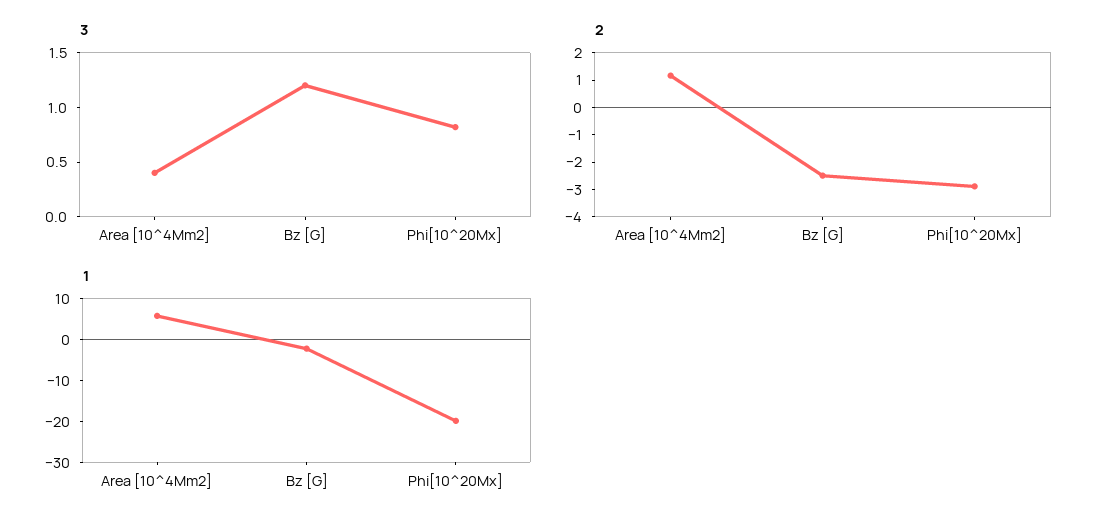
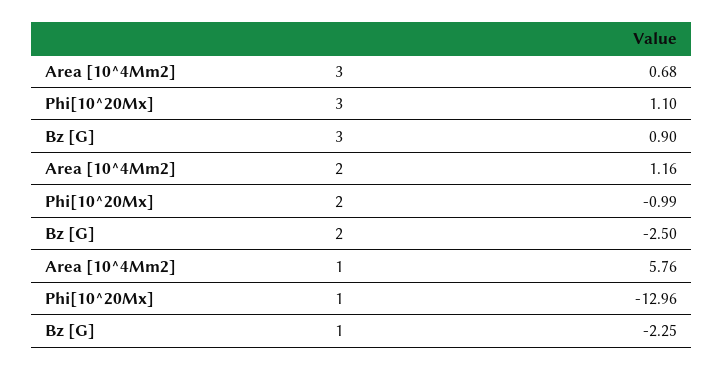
  {
    "3": {
-     "Area [10^4Mm2]": 0.4,
+     "Area [10^4Mm2]": 0.68,
-     "Bz [G]": 1.2,
+     "Bz [G]": 0.9,
-     "Phi[10^20Mx]": 0.8
+     "Phi[10^20Mx]": 1.1
    },
    "2": {
      "Area [10^4Mm2]": 1.16,
      "Bz [G]": -2.5,
-     "Phi[10^20Mx]": -3
+     "Phi[10^20Mx]": -0.99
    },
    "1": {
      "Area [10^4Mm2]": 5.76,
      "Bz [G]": -2.25,
-     "Phi[10^20Mx]": -20
+     "Phi[10^20Mx]": -12.96
    }
  }

